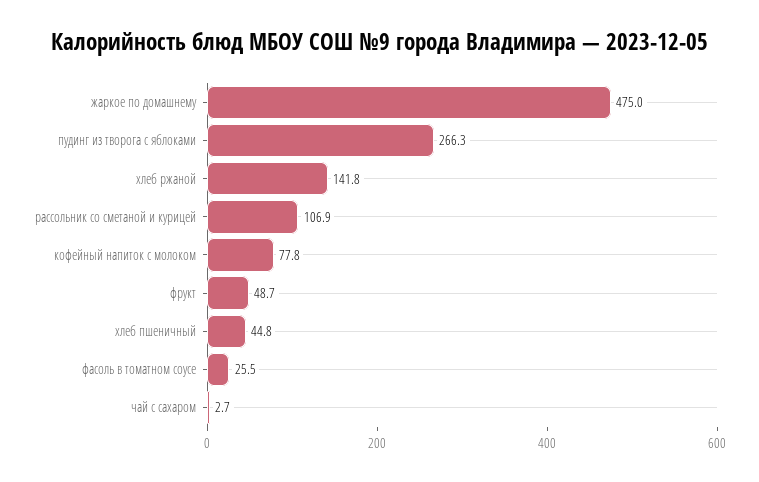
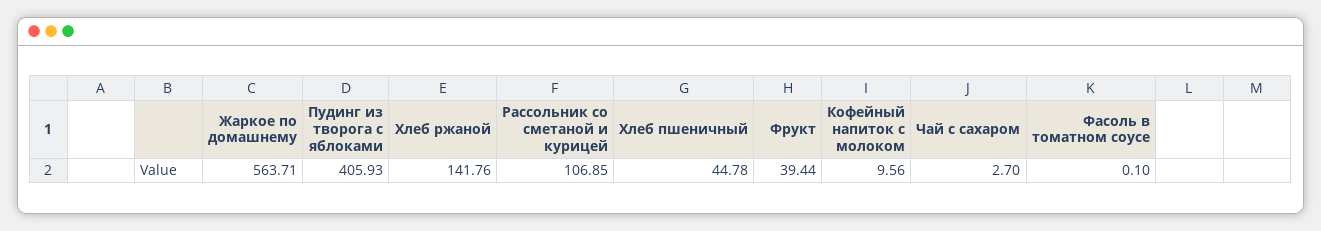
  {
-   "жаркое по домашнему": 475,
+   "жаркое по домашнему": 563.71,
-   "пудинг из творога с яблоками": 266.3,
+   "пудинг из творога с яблоками": 405.93,
    "хлеб ржаной": 141.76,
    "рассольник со сметаной и курицей": 106.85,
-   "кофейный напиток с молоком": 77.8,
+   "кофейный напиток с молоком": 9.56,
-   "фрукт": 48.7,
+   "фрукт": 39.44,
    "хлеб пшеничный": 44.78,
-   "фасоль в томатном соусе": 25.5,
+   "фасоль в томатном соусе": 0.1,
    "чай с сахаром": 2.7
  }

